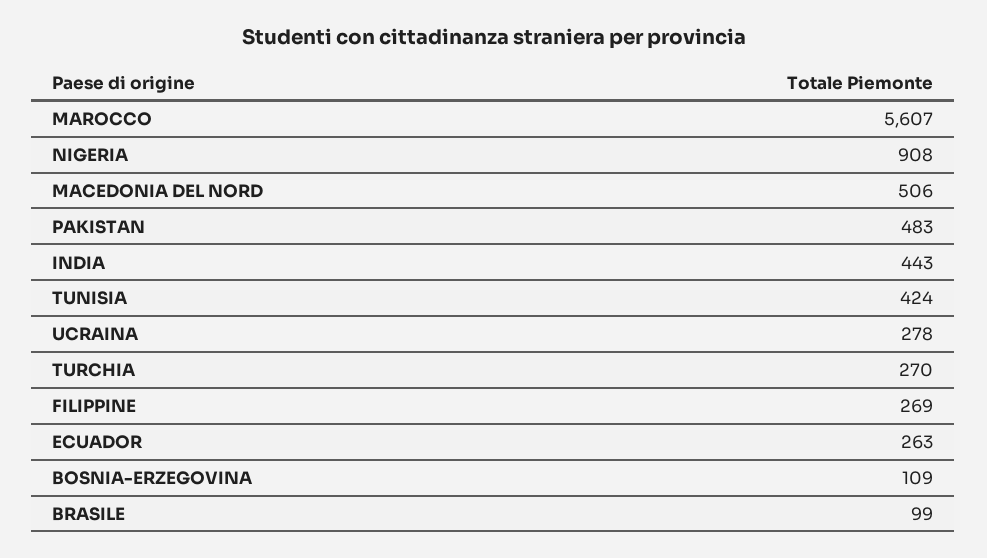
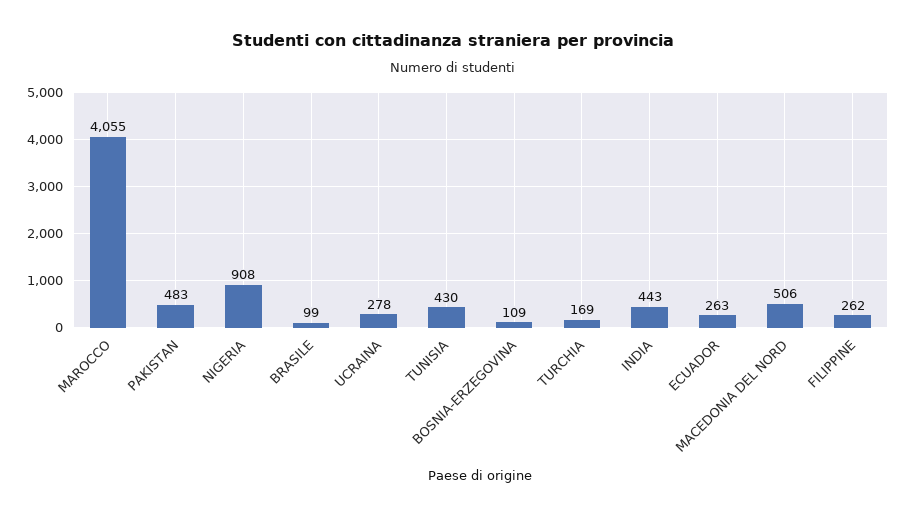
  {
-   "MAROCCO": 5607,
+   "MAROCCO": 4055,
    "NIGERIA": 908,
    "MACEDONIA DEL NORD": 506,
    "PAKISTAN": 483,
    "INDIA": 443,
-   "TUNISIA": 424,
+   "TUNISIA": 430,
    "UCRAINA": 278,
-   "TURCHIA": 270,
+   "TURCHIA": 169,
-   "FILIPPINE": 269,
+   "FILIPPINE": 262,
    "ECUADOR": 263,
    "BOSNIA-ERZEGOVINA": 109,
    "BRASILE": 99
  }

